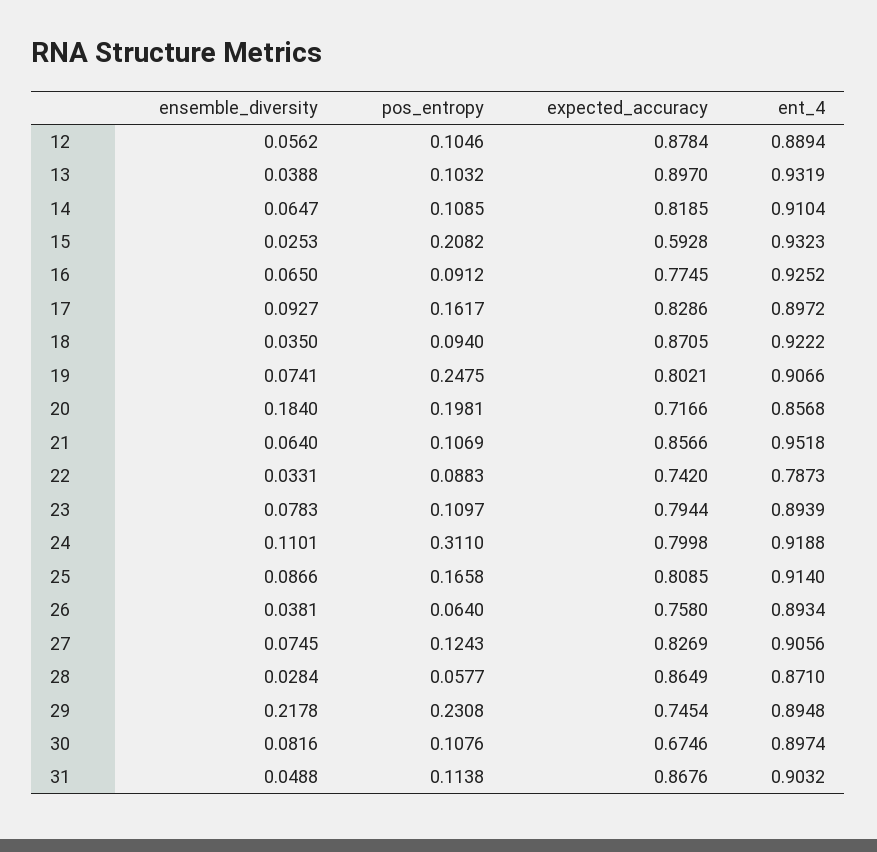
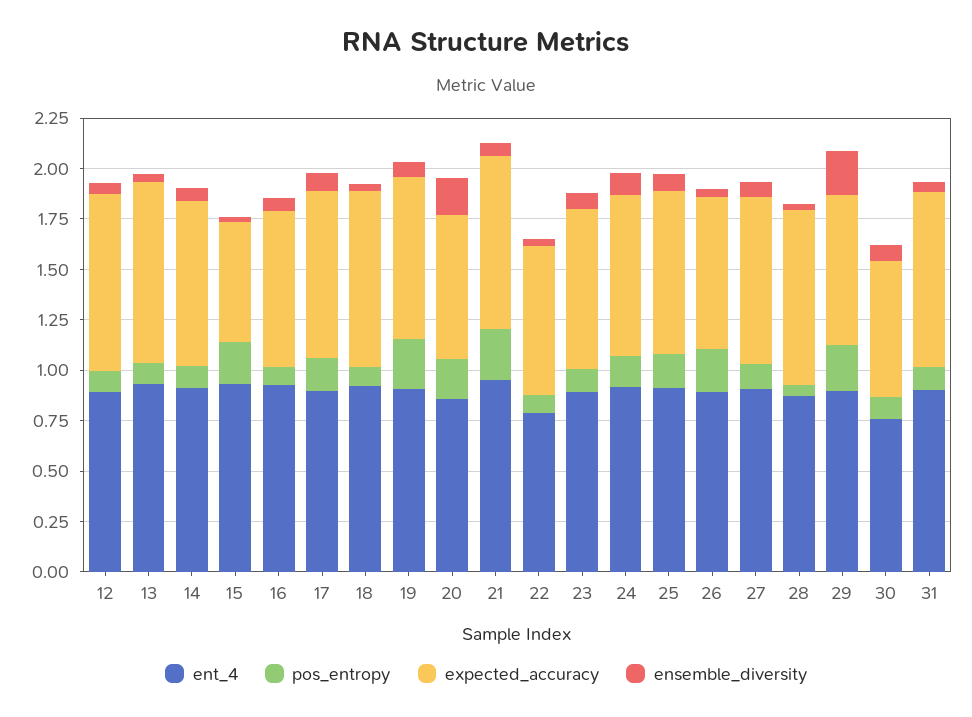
  {
    "ensemble_diversity": {
      "12": 0.0562,
      "13": 0.0388,
      "14": 0.0647,
      "15": 0.0253,
      "16": 0.065,
      "17": 0.0927,
      "18": 0.035,
      "19": 0.0741,
      "20": 0.184,
      "21": 0.064,
      "22": 0.0331,
      "23": 0.0783,
      "24": 0.1101,
      "25": 0.0866,
      "26": 0.0381,
      "27": 0.0745,
      "28": 0.0284,
      "29": 0.2178,
      "30": 0.0816,
      "31": 0.0488
    },
    "pos_entropy": {
      "12": 0.1046,
      "13": 0.1032,
      "14": 0.1085,
      "15": 0.2082,
      "16": 0.0912,
      "17": 0.1617,
      "18": 0.094,
      "19": 0.2475,
      "20": 0.1981,
-     "21": 0.1069,
+     "21": 0.25,
      "22": 0.0883,
      "23": 0.1097,
-     "24": 0.311,
+     "24": 0.15,
      "25": 0.1658,
-     "26": 0.064,
+     "26": 0.2,
      "27": 0.1243,
      "28": 0.0577,
      "29": 0.2308,
      "30": 0.1076,
      "31": 0.1138
    },
    "expected_accuracy": {
      "12": 0.8784,
      "13": 0.897,
      "14": 0.8185,
      "15": 0.5928,
      "16": 0.7745,
      "17": 0.8286,
      "18": 0.8705,
      "19": 0.8021,
      "20": 0.7166,
      "21": 0.8566,
      "22": 0.742,
      "23": 0.7944,
      "24": 0.7998,
      "25": 0.8085,
      "26": 0.758,
      "27": 0.8269,
      "28": 0.8649,
      "29": 0.7454,
      "30": 0.6746,
      "31": 0.8676
    },
    "ent_4": {
      "12": 0.8894,
      "13": 0.9319,
      "14": 0.9104,
      "15": 0.9323,
      "16": 0.9252,
      "17": 0.8972,
      "18": 0.9222,
      "19": 0.9066,
      "20": 0.8568,
      "21": 0.9518,
      "22": 0.7873,
      "23": 0.8939,
      "24": 0.9188,
      "25": 0.914,
      "26": 0.8934,
      "27": 0.9056,
      "28": 0.871,
      "29": 0.8948,
-     "30": 0.8974,
+     "30": 0.75,
      "31": 0.9032
    }
  }

